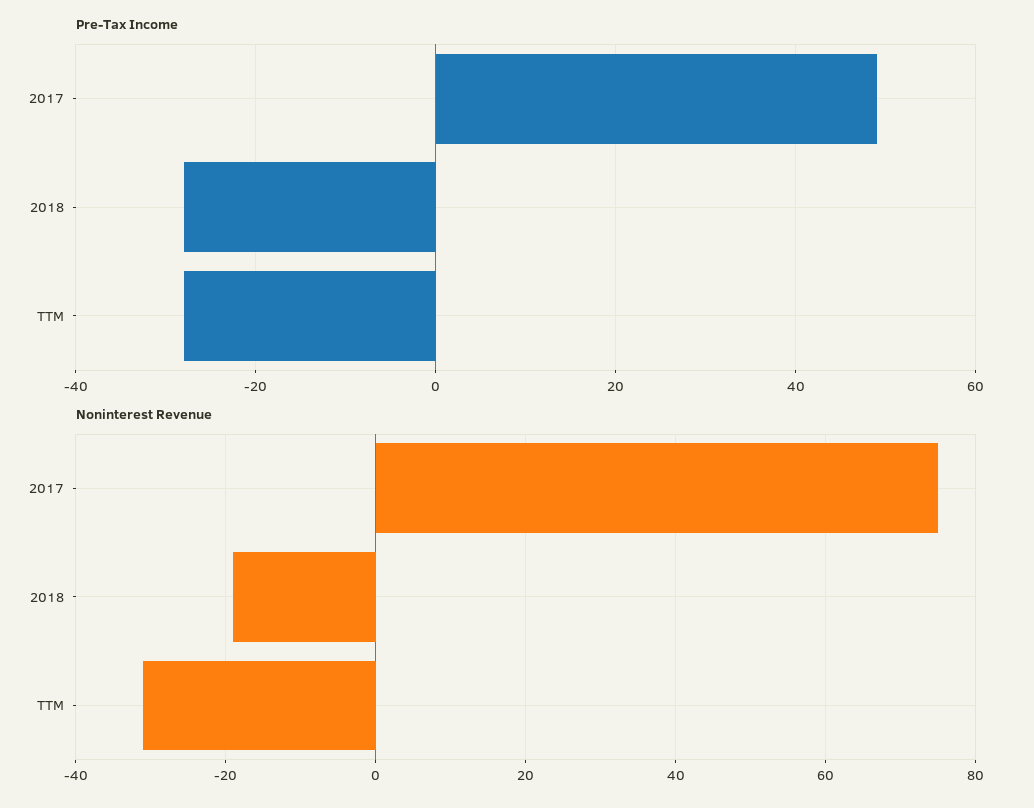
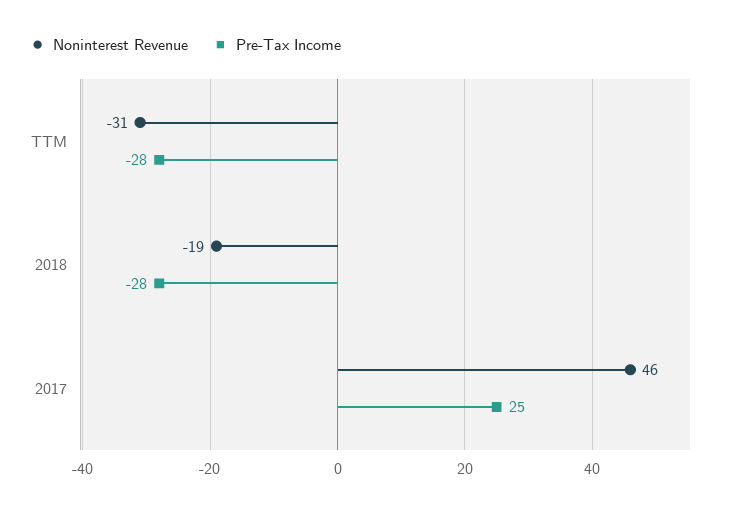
  {
    "Pre-Tax Income": {
-     "2017": 50,
+     "2017": 25,
      "2018": -28,
      "TTM": -28
    },
    "Noninterest Revenue": {
-     "2017": 75,
+     "2017": 46,
      "2018": -19,
      "TTM": -31
    }
  }

